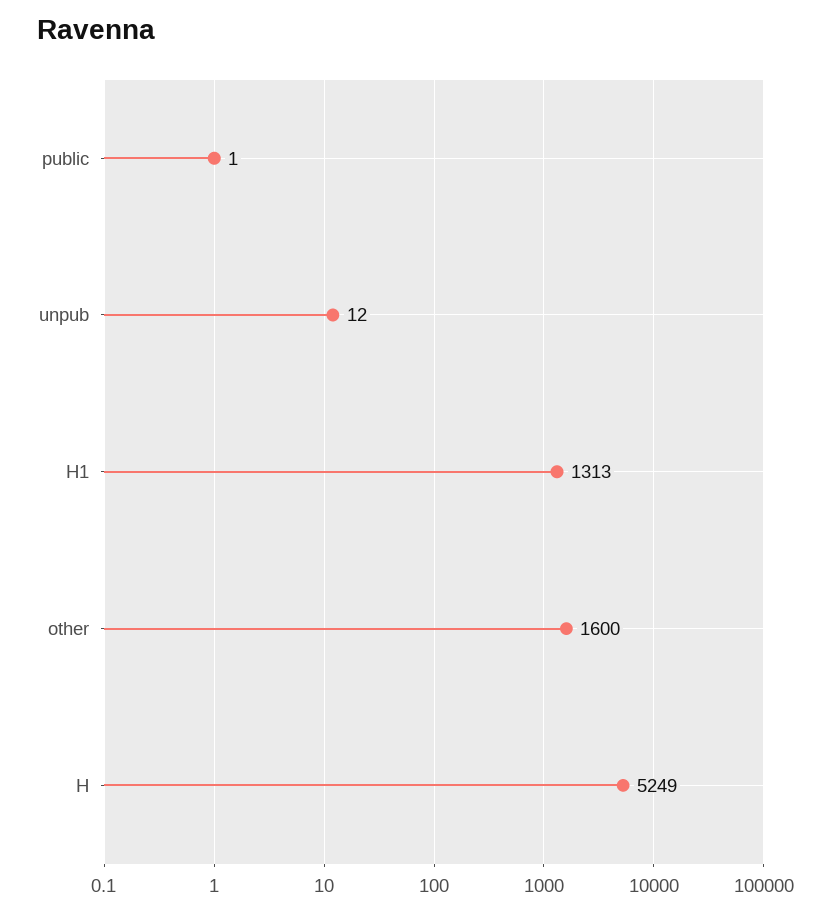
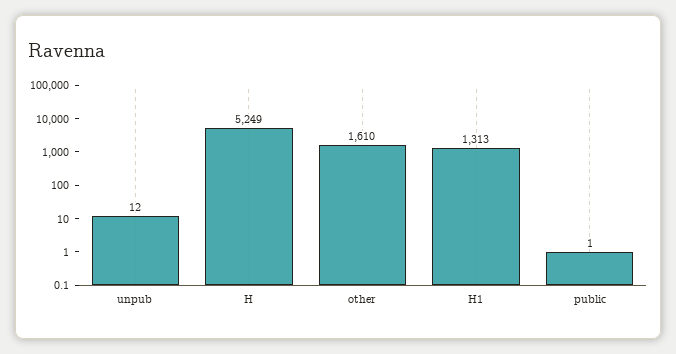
  {
    "public": 1,
    "unpub": 12,
    "H1": 1313,
-   "other": 1600,
+   "other": 1610,
    "H": 5249
  }

